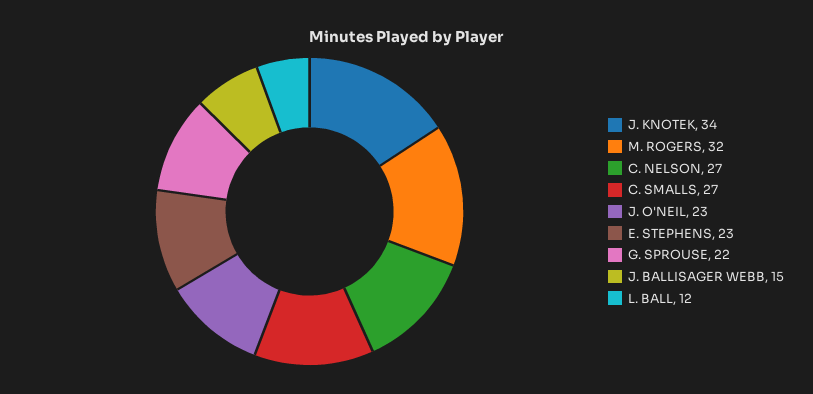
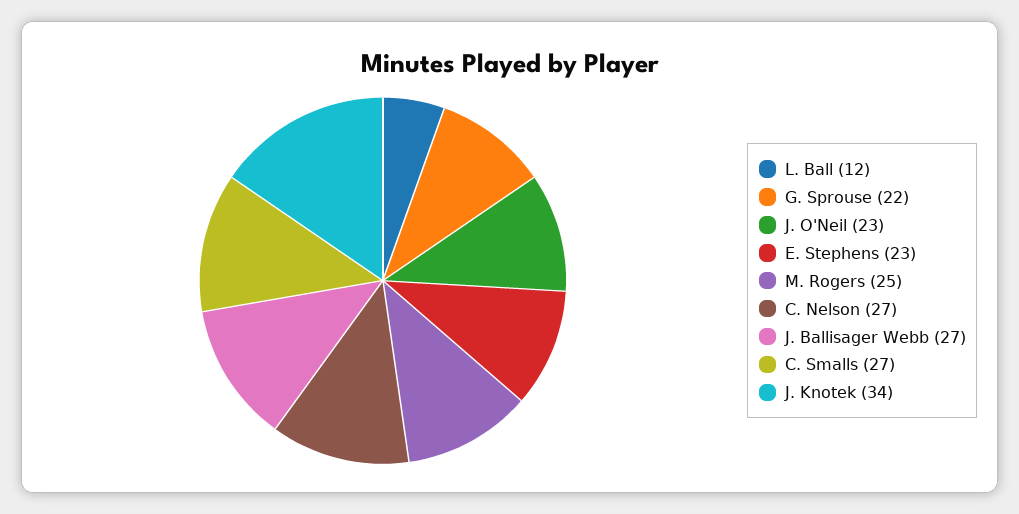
  {
    "J. KNOTEK": 34,
-   "M. ROGERS": 32,
+   "M. ROGERS": 25,
    "C. NELSON": 27,
    "C. SMALLS": 27,
    "J. O'NEIL": 23,
    "E. STEPHENS": 23,
    "G. SPROUSE": 22,
-   "J. BALLISAGER WEBB": 15,
+   "J. BALLISAGER WEBB": 27,
    "L. BALL": 12
  }

